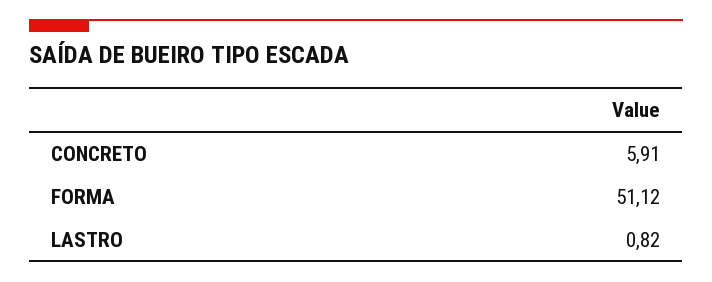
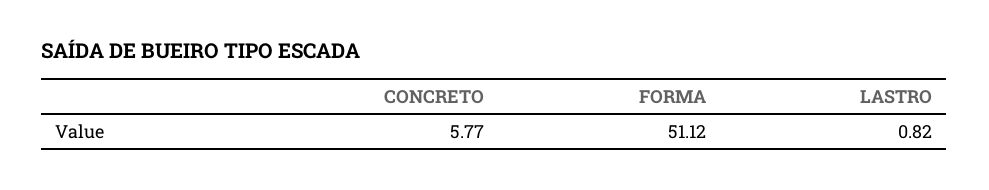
  {
-   "CONCRETO": 5.91,
+   "CONCRETO": 5.77,
    "FORMA": 51.12,
    "LASTRO": 0.82
  }

